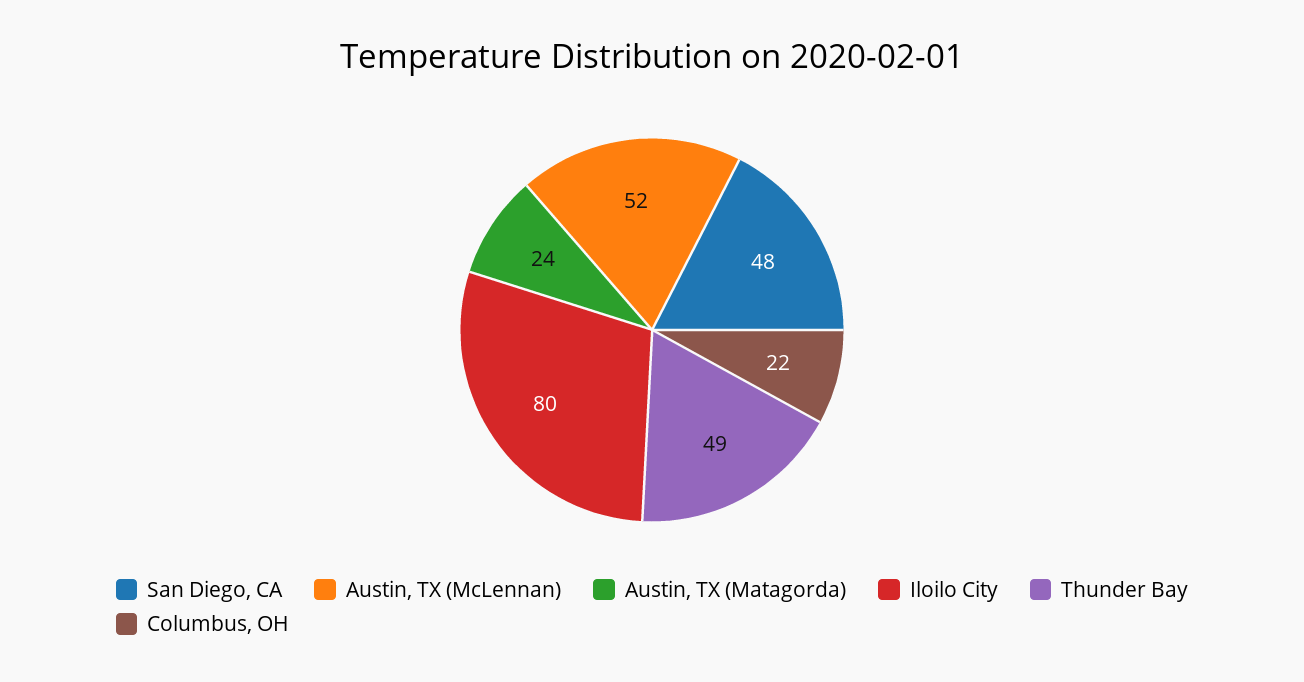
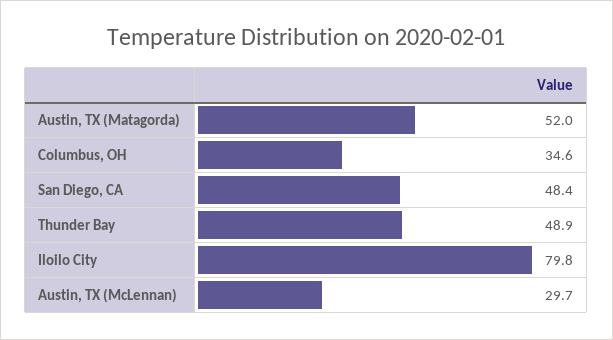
  {
    "San Diego, CA": 48.4,
-   "Austin, TX (McLennan)": 52,
+   "Austin, TX (McLennan)": 29.7,
-   "Austin, TX (Matagorda)": 24,
+   "Austin, TX (Matagorda)": 52,
    "Iloilo City": 79.8,
    "Thunder Bay": 48.9,
-   "Columbus, OH": 22
+   "Columbus, OH": 34.6
  }

